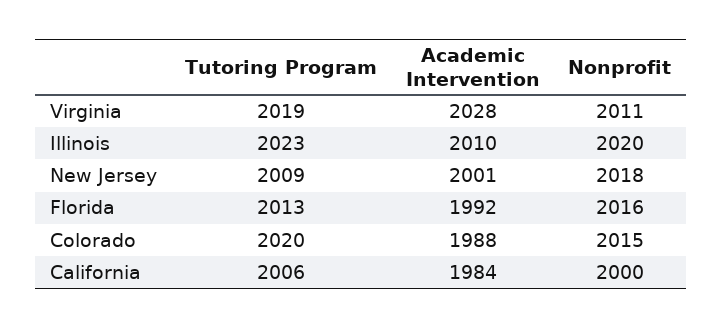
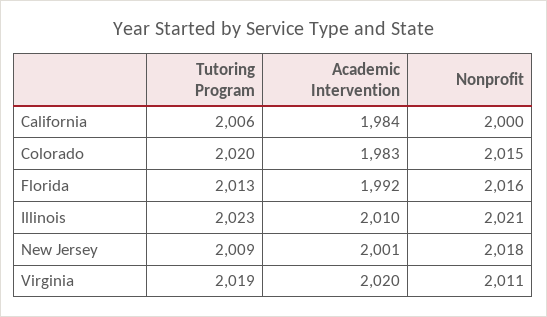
  {
    "Tutoring Program": {
      "Virginia": 2019,
      "Illinois": 2023,
      "New Jersey": 2009,
      "Florida": 2013,
      "Colorado": 2020,
      "California": 2006
    },
    "Academic Intervention": {
-     "Virginia": 2028,
+     "Virginia": 2020,
      "Illinois": 2010,
      "New Jersey": 2001,
      "Florida": 1992,
-     "Colorado": 1988,
+     "Colorado": 1983,
      "California": 1984
    },
    "Nonprofit": {
      "Virginia": 2011,
-     "Illinois": 2020,
+     "Illinois": 2021,
      "New Jersey": 2018,
      "Florida": 2016,
      "Colorado": 2015,
      "California": 2000
    }
  }

